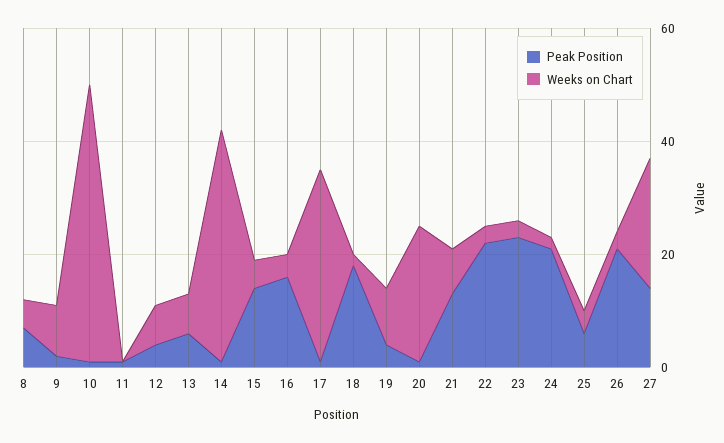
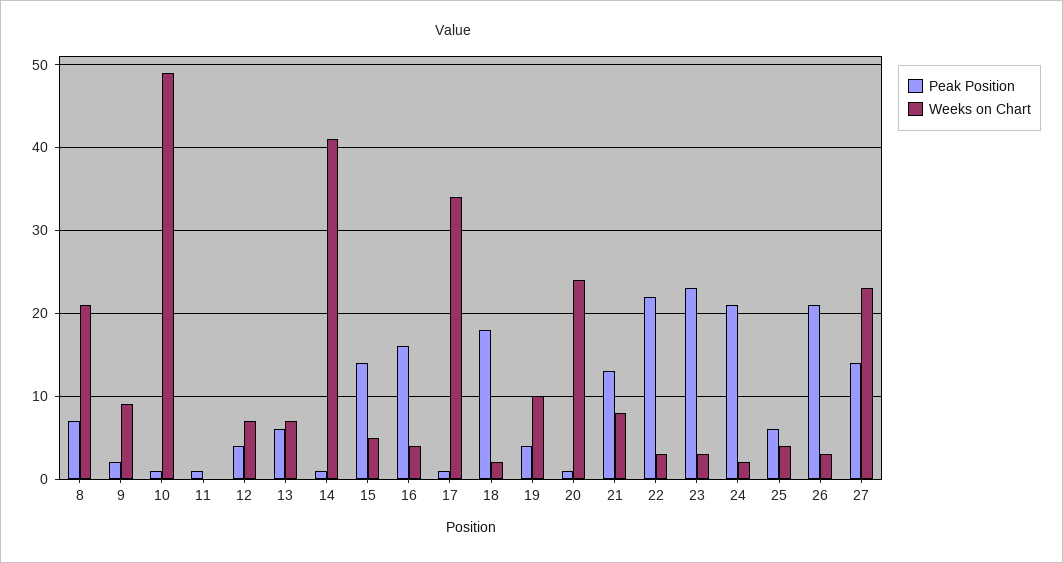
  {
    "Peak Position": {
      "8": 7,
      "9": 2,
      "10": 1,
      "11": 1,
      "12": 4,
      "13": 6,
      "14": 1,
      "15": 14,
      "16": 16,
      "17": 1,
      "18": 18,
      "19": 4,
      "20": 1,
      "21": 13,
      "22": 22,
      "23": 23,
      "24": 21,
      "25": 6,
      "26": 21,
      "27": 14
    },
    "Weeks on Chart": {
-     "8": 5,
+     "8": 21,
      "9": 9,
      "10": 49,
      "11": 0,
      "12": 7,
      "13": 7,
      "14": 41,
      "15": 5,
      "16": 4,
      "17": 34,
      "18": 2,
      "19": 10,
      "20": 24,
      "21": 8,
      "22": 3,
      "23": 3,
      "24": 2,
      "25": 4,
      "26": 3,
      "27": 23
    }
  }

